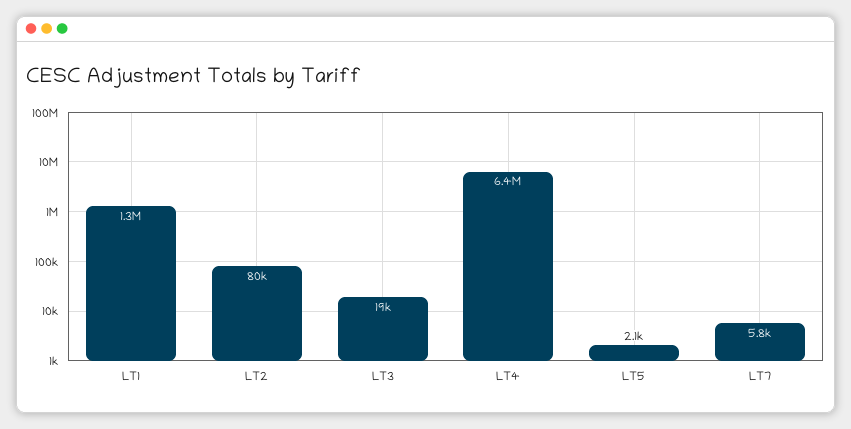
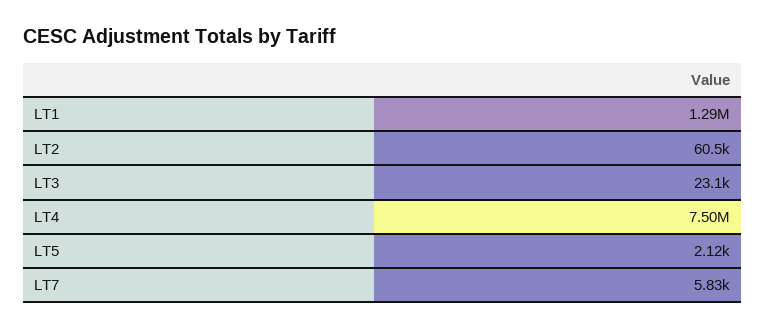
  {
    "LT1": 1290000,
-   "LT2": 80000,
+   "LT2": 60500,
-   "LT3": 19000,
+   "LT3": 23100,
-   "LT4": 6400000,
+   "LT4": 7500000,
    "LT5": 2120,
    "LT7": 5830
  }

